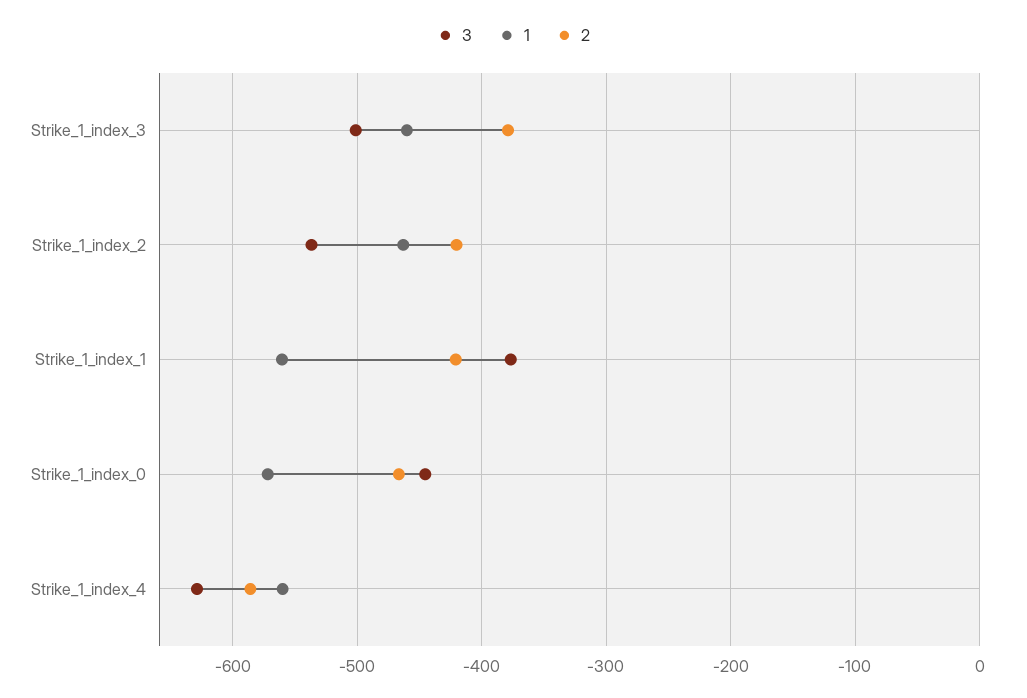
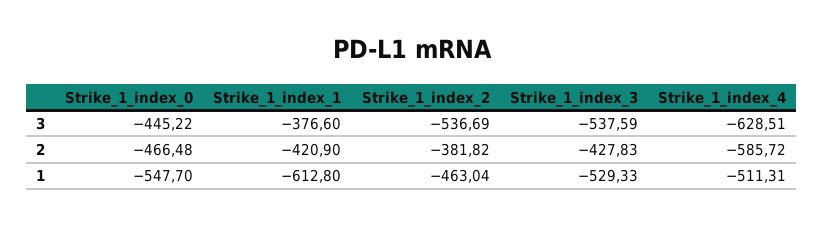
  {
    "3": {
-     "Strike_1_index_3": -500,
+     "Strike_1_index_3": -537.59,
      "Strike_1_index_2": -536.69,
      "Strike_1_index_1": -376.6,
      "Strike_1_index_0": -445.22,
      "Strike_1_index_4": -628.51
    },
    "1": {
-     "Strike_1_index_3": -460,
+     "Strike_1_index_3": -529.33,
      "Strike_1_index_2": -463.04,
-     "Strike_1_index_1": -560,
+     "Strike_1_index_1": -612.8,
-     "Strike_1_index_0": -570,
+     "Strike_1_index_0": -547.7,
-     "Strike_1_index_4": -560
+     "Strike_1_index_4": -511.31
    },
    "2": {
-     "Strike_1_index_3": -380,
+     "Strike_1_index_3": -427.83,
-     "Strike_1_index_2": -420,
+     "Strike_1_index_2": -381.82,
      "Strike_1_index_1": -420.9,
      "Strike_1_index_0": -466.48,
      "Strike_1_index_4": -585.72
    }
  }

